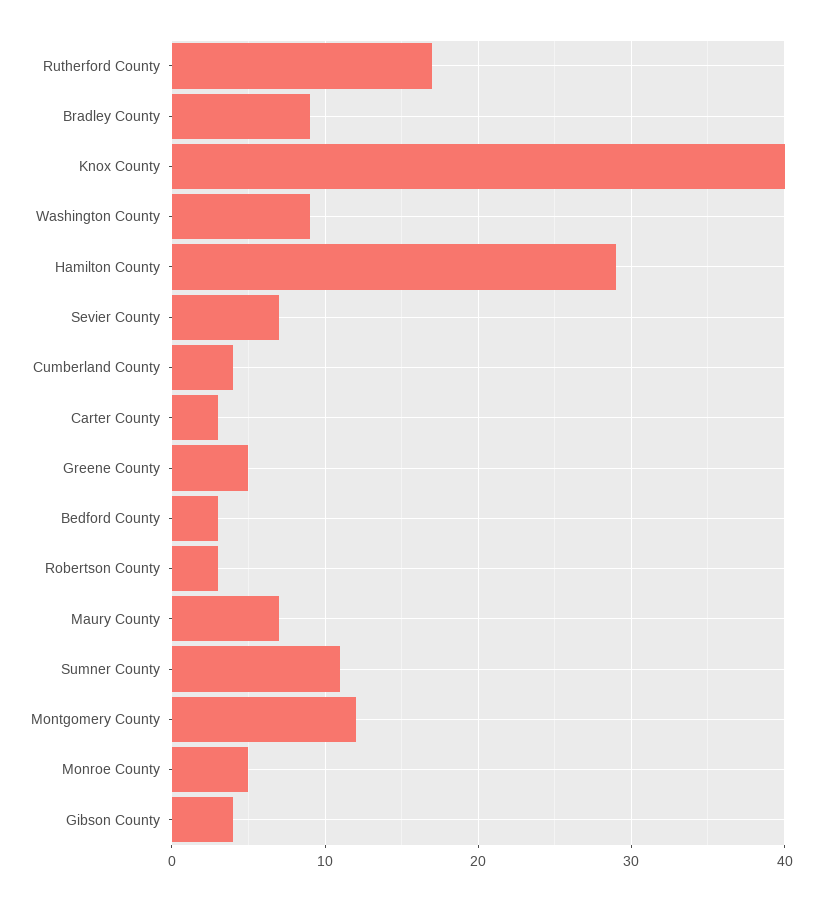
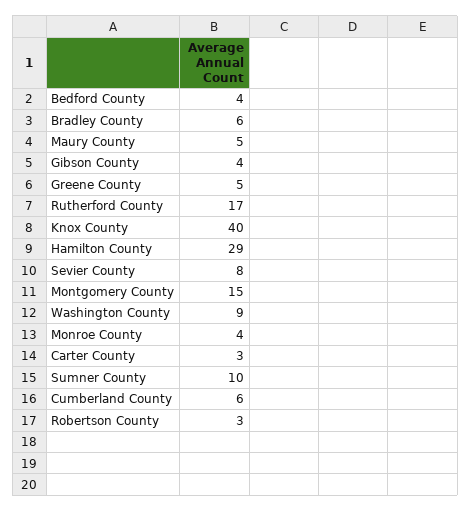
  {
    "Rutherford County": 17,
-   "Bradley County": 9,
+   "Bradley County": 6,
    "Knox County": 40,
    "Washington County": 9,
    "Hamilton County": 29,
-   "Sevier County": 7,
+   "Sevier County": 8,
-   "Cumberland County": 4,
+   "Cumberland County": 6,
    "Carter County": 3,
    "Greene County": 5,
-   "Bedford County": 3,
+   "Bedford County": 4,
    "Robertson County": 3,
-   "Maury County": 7,
+   "Maury County": 5,
-   "Sumner County": 11,
+   "Sumner County": 10,
-   "Montgomery County": 12,
+   "Montgomery County": 15,
-   "Monroe County": 5,
+   "Monroe County": 4,
    "Gibson County": 4
  }

